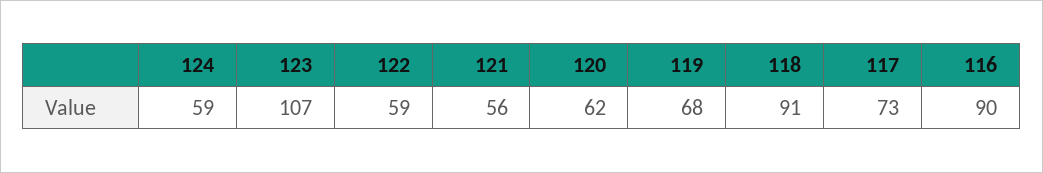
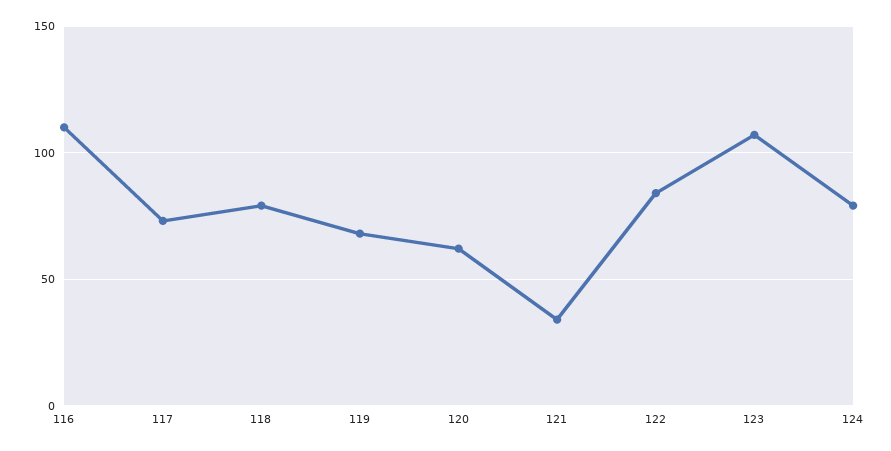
  {
-   "124": 59,
+   "124": 80,
    "123": 107,
-   "122": 59,
+   "122": 85,
-   "121": 56,
+   "121": 35,
    "120": 62,
    "119": 68,
-   "118": 91,
+   "118": 80,
    "117": 73,
-   "116": 90
+   "116": 110
  }

